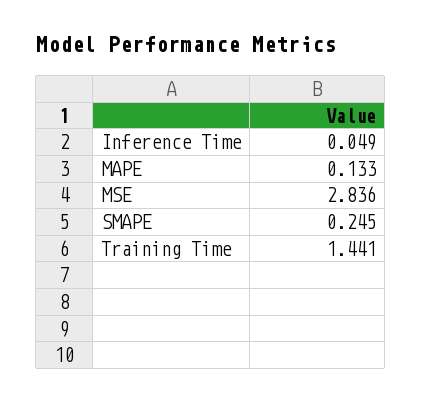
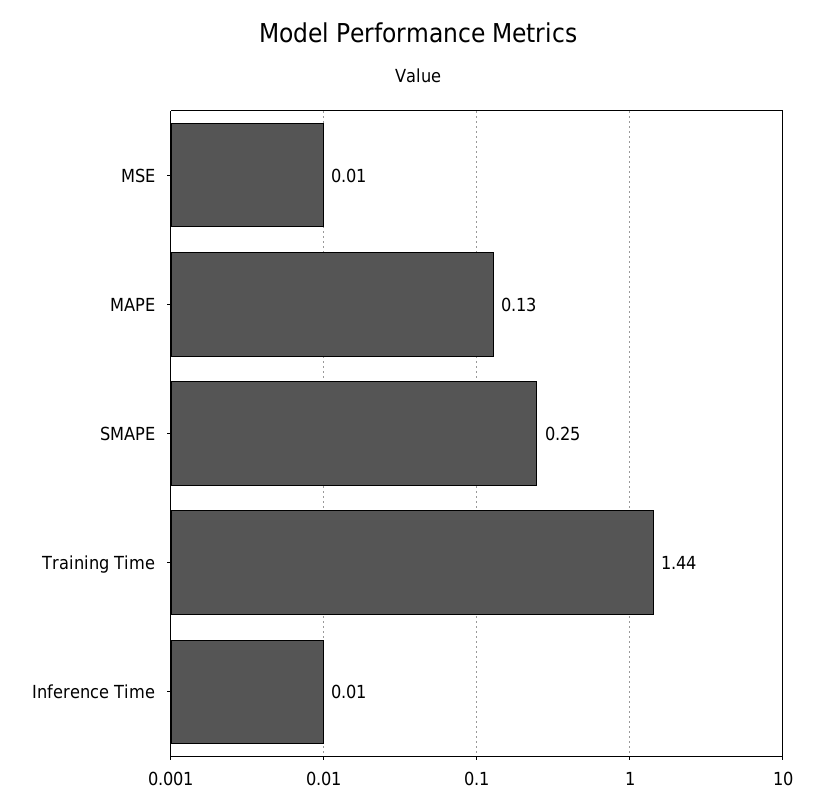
  {
-   "Inference Time": 0.049,
+   "Inference Time": 0.01,
    "MAPE": 0.133,
-   "MSE": 2.836,
+   "MSE": 0.01,
    "SMAPE": 0.245,
    "Training Time": 1.441
  }

